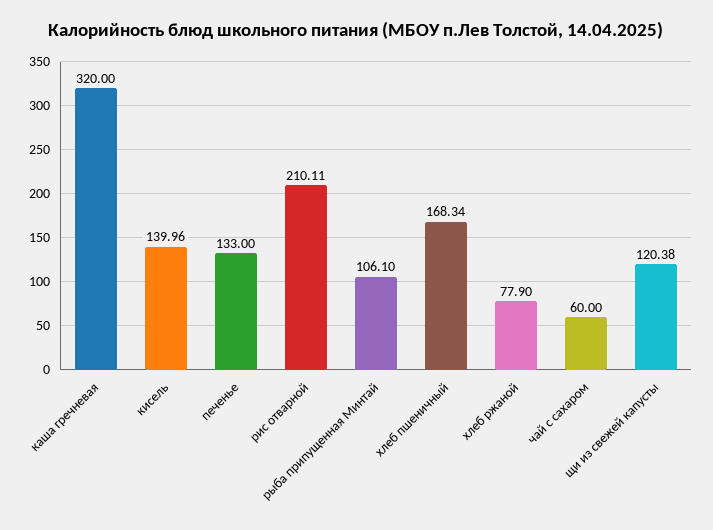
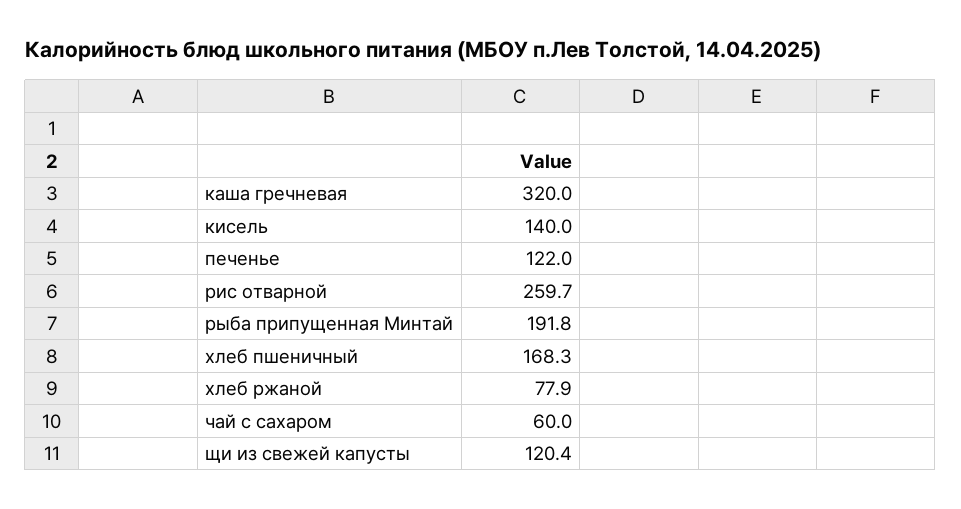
  {
    "каша гречневая": 320,
    "кисель": 139.96,
-   "печенье": 133,
+   "печенье": 122,
-   "рис отварной": 210.11,
+   "рис отварной": 259.7,
-   "рыба припущенная Минтай": 106.1,
+   "рыба припущенная Минтай": 191.8,
    "хлеб пшеничный": 168.34,
    "хлеб ржаной": 77.9,
    "чай с сахаром": 60,
    "щи из свежей капусты": 120.38
  }

